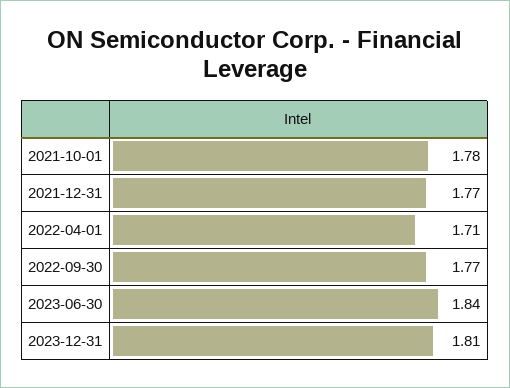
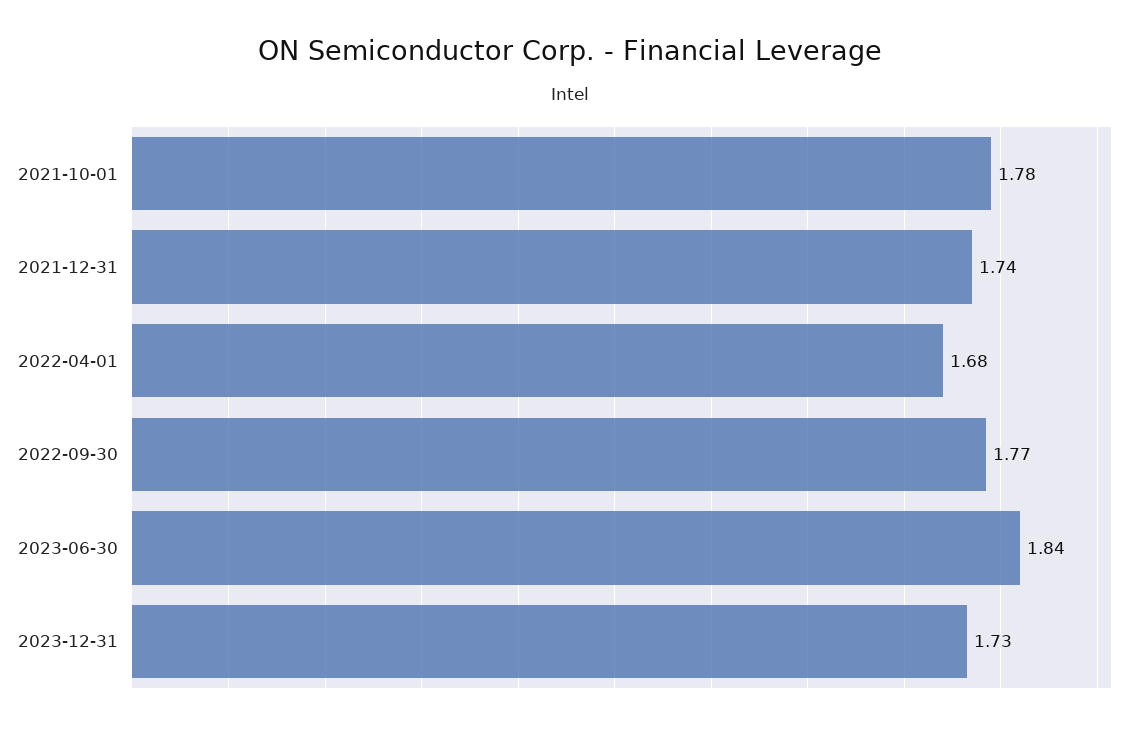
  {
    "2021-10-01": 1.78,
-   "2021-12-31": 1.77,
+   "2021-12-31": 1.74,
-   "2022-04-01": 1.71,
+   "2022-04-01": 1.68,
    "2022-09-30": 1.77,
    "2023-06-30": 1.84,
-   "2023-12-31": 1.81
+   "2023-12-31": 1.73
  }

